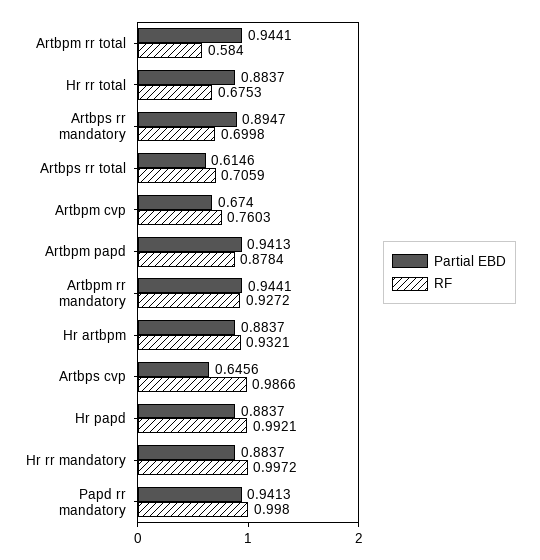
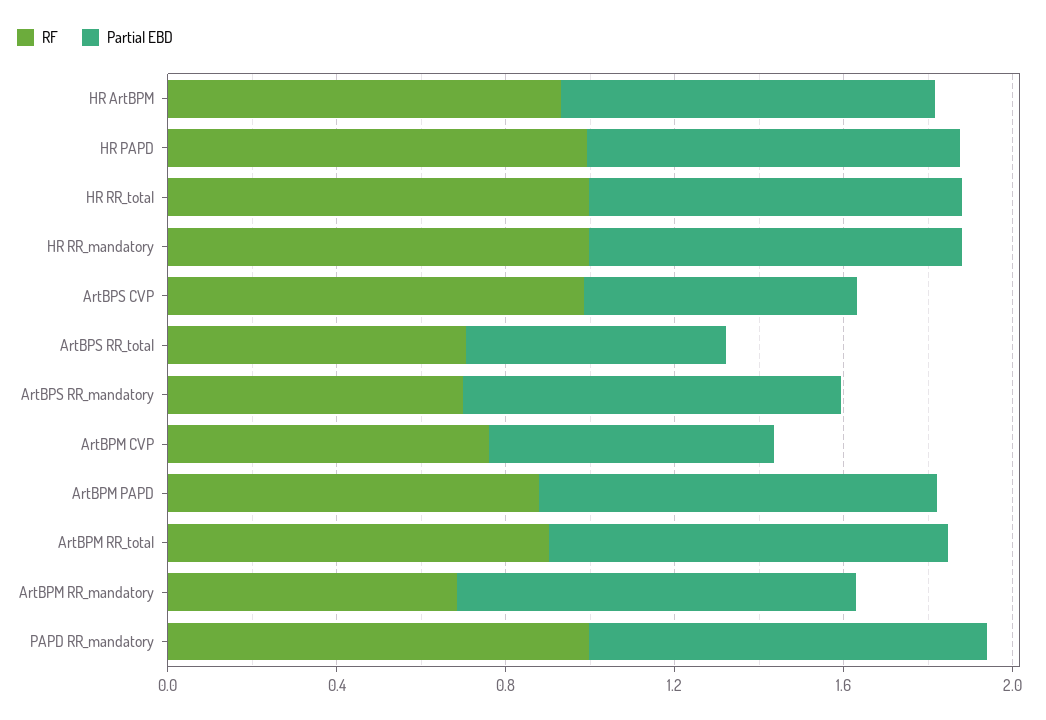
  {
    "Partial EBD": {
      "Artbpm rr total": 0.9441,
      "Hr rr total": 0.8837,
      "Artbps rr mandatory": 0.8947,
      "Artbps rr total": 0.6146,
      "Artbpm cvp": 0.674,
      "Artbpm papd": 0.9413,
      "Artbpm rr mandatory": 0.9441,
      "Hr artbpm": 0.8837,
      "Artbps cvp": 0.6456,
      "Hr papd": 0.8837,
      "Hr rr mandatory": 0.8837,
      "Papd rr mandatory": 0.9413
    },
    "RF": {
-     "Artbpm rr total": 0.584,
+     "Artbpm rr total": 0.9,
-     "Hr rr total": 0.6753,
+     "Hr rr total": 1,
      "Artbps rr mandatory": 0.6998,
      "Artbps rr total": 0.7059,
      "Artbpm cvp": 0.7603,
      "Artbpm papd": 0.8784,
-     "Artbpm rr mandatory": 0.9272,
+     "Artbpm rr mandatory": 0.7,
      "Hr artbpm": 0.9321,
      "Artbps cvp": 0.9866,
      "Hr papd": 0.9921,
      "Hr rr mandatory": 0.9972,
      "Papd rr mandatory": 0.998
    }
  }

